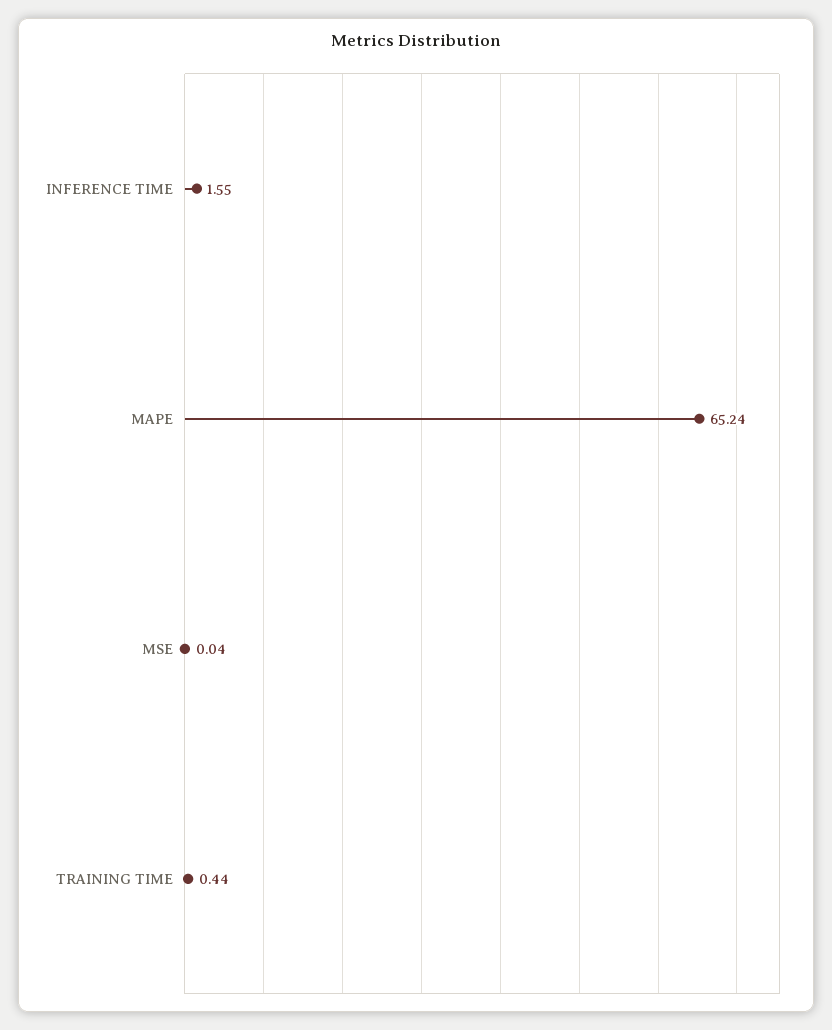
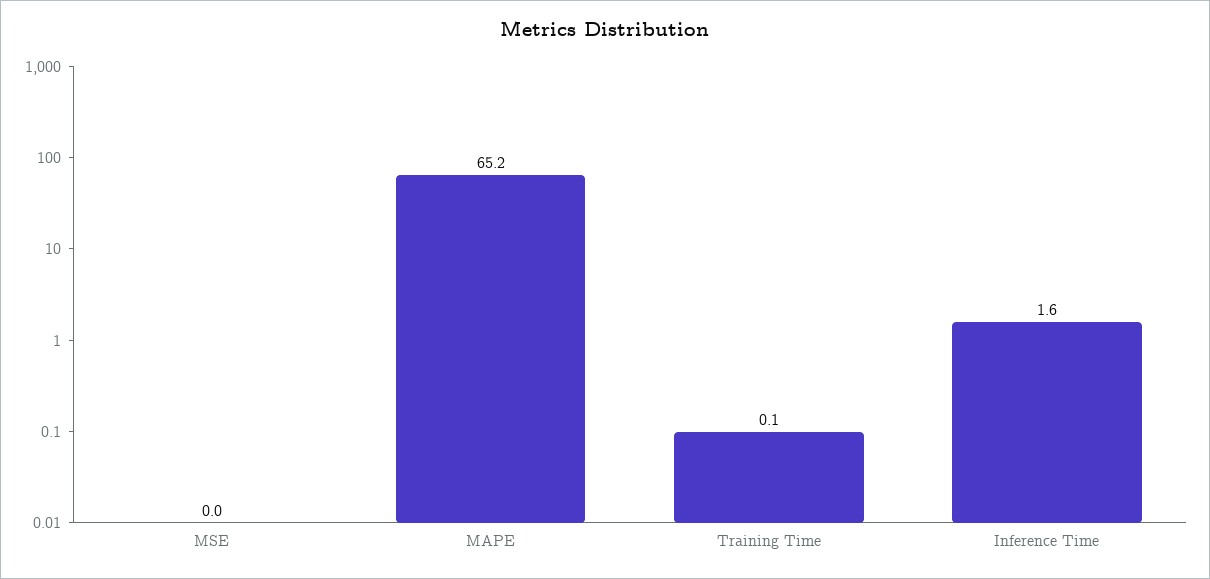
  {
    "INFERENCE TIME": 1.55,
    "MAPE": 65.24,
    "MSE": 0.04,
-   "TRAINING TIME": 0.44
+   "TRAINING TIME": 0.1
  }

